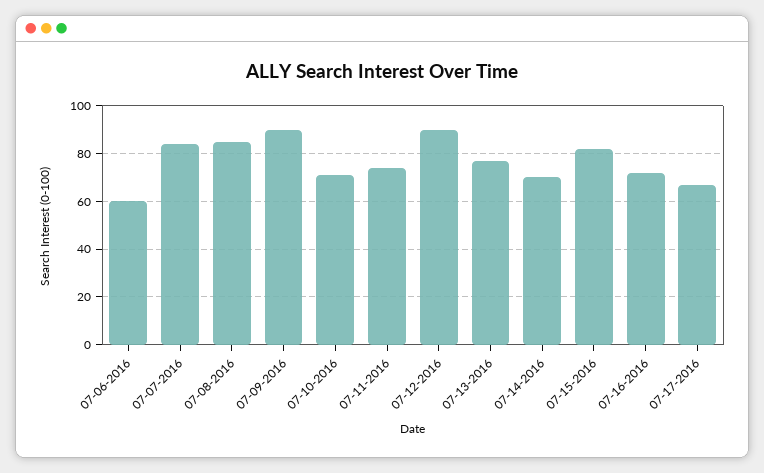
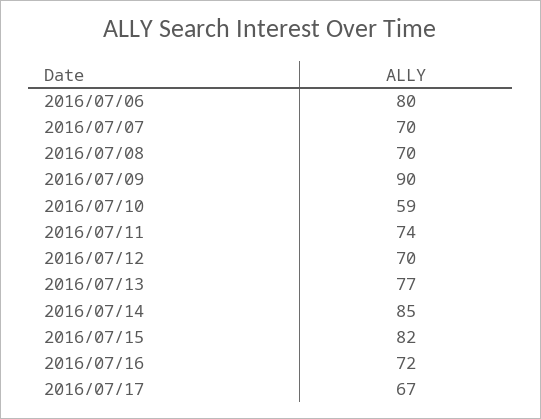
  {
-   "07-06-2016": 60,
+   "07-06-2016": 80,
-   "07-07-2016": 85,
+   "07-07-2016": 70,
-   "07-08-2016": 85,
+   "07-08-2016": 70,
    "07-09-2016": 90,
-   "07-10-2016": 70,
+   "07-10-2016": 59,
    "07-11-2016": 74,
-   "07-12-2016": 90,
+   "07-12-2016": 70,
    "07-13-2016": 77,
-   "07-14-2016": 70,
+   "07-14-2016": 85,
    "07-15-2016": 82,
    "07-16-2016": 72,
    "07-17-2016": 67
  }

